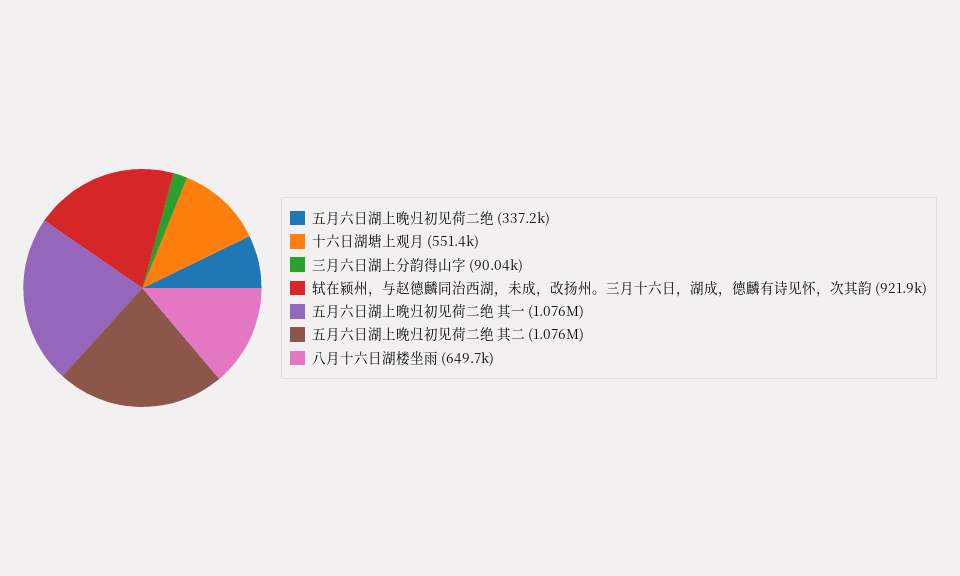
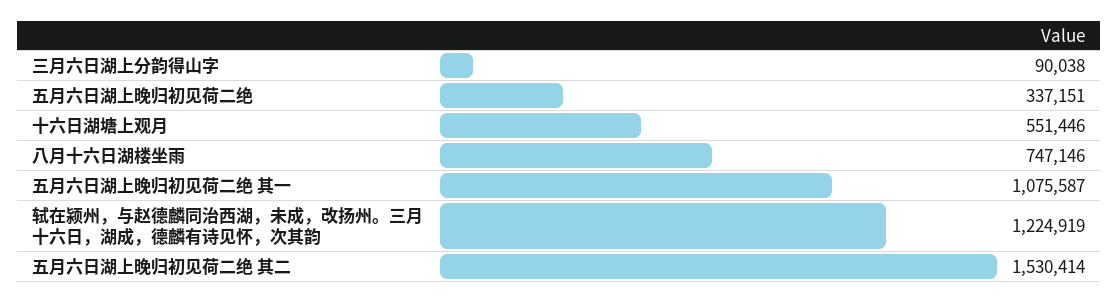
  {
    "五月六日湖上晚归初见荷二绝": 337151,
    "十六日湖塘上观月": 551446,
    "三月六日湖上分韵得山字": 90038,
-   "轼在颍州，与赵德麟同治西湖，未成，改扬州。三月十六日，湖成，德麟有诗见怀，次其韵": 921900,
+   "轼在颍州，与赵德麟同治西湖，未成，改扬州。三月十六日，湖成，德麟有诗见怀，次其韵": 1224919,
    "五月六日湖上晚归初见荷二绝 其一": 1075587,
-   "五月六日湖上晚归初见荷二绝 其二": 1076000,
+   "五月六日湖上晚归初见荷二绝 其二": 1530414,
-   "八月十六日湖楼坐雨": 649700
+   "八月十六日湖楼坐雨": 747146
  }

